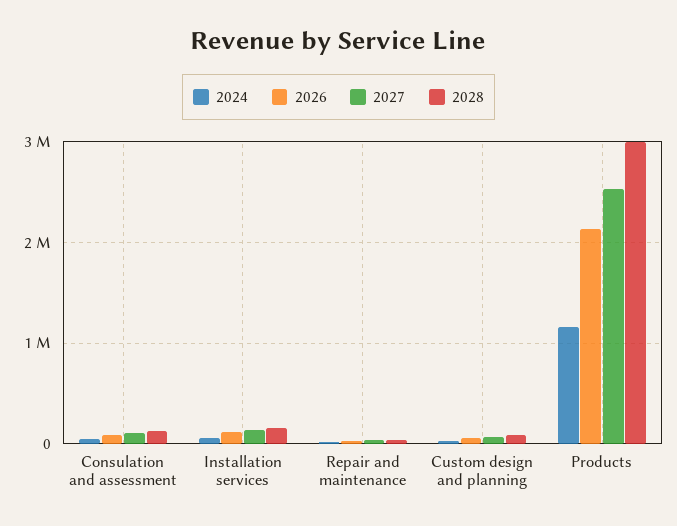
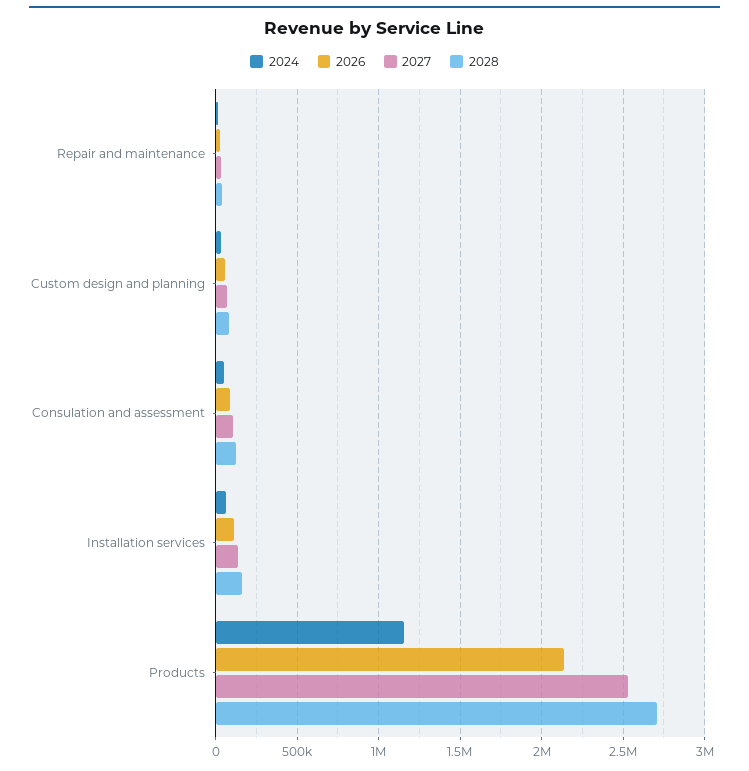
  {
    "2024": {
      "Consulation and assessment": 50000,
      "Installation services": 50000,
      "Repair and maintenance": 0,
      "Custom design and planning": 50000,
      "Products": 1150000
    },
    "2026": {
      "Consulation and assessment": 100000,
      "Installation services": 100000,
      "Repair and maintenance": 50000,
      "Custom design and planning": 50000,
      "Products": 2150000
    },
    "2027": {
      "Consulation and assessment": 100000,
      "Installation services": 150000,
      "Repair and maintenance": 50000,
      "Custom design and planning": 50000,
      "Products": 2550000
    },
    "2028": {
      "Consulation and assessment": 150000,
      "Installation services": 150000,
      "Repair and maintenance": 50000,
      "Custom design and planning": 100000,
-     "Products": 3000000
+     "Products": 2700000
    }
  }

